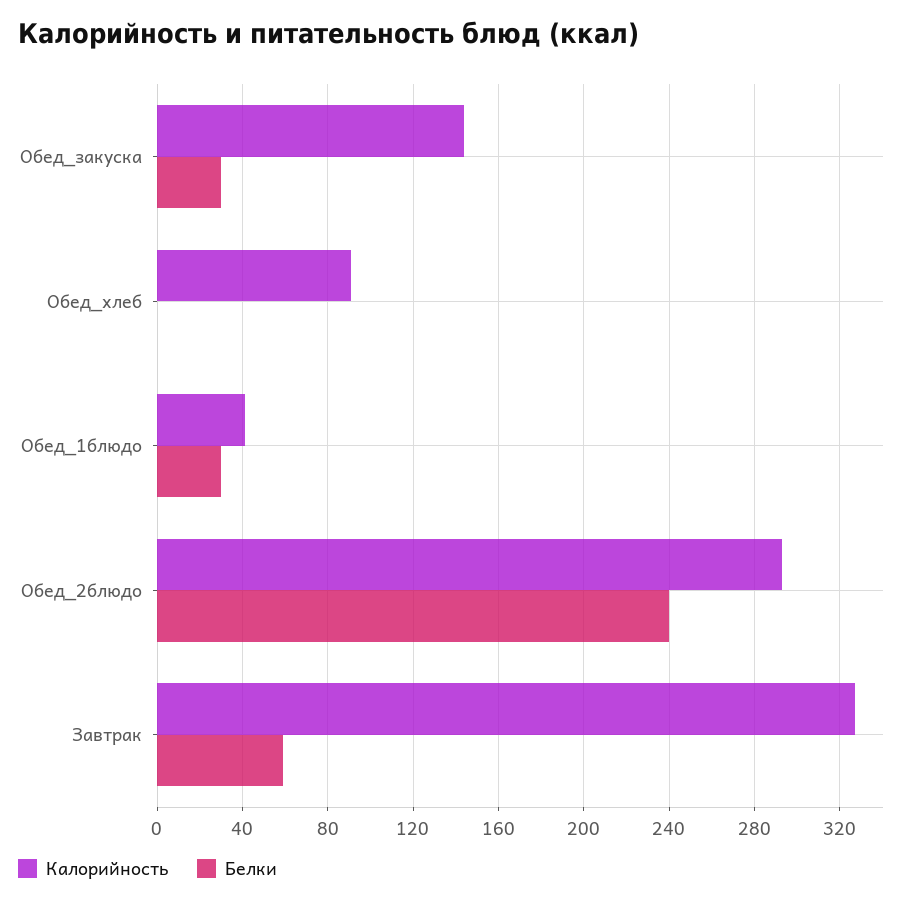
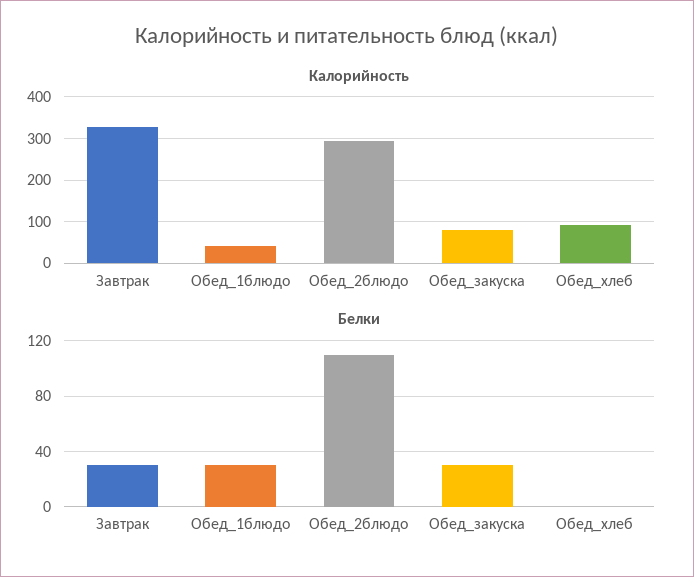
  {
    "Калорийность": {
-     "Обед_закуска": 145,
+     "Обед_закуска": 80,
      "Обед_хлеб": 90,
      "Обед_1блюдо": 40,
      "Обед_2блюдо": 295,
      "Завтрак": 325
    },
    "Белки": {
      "Обед_закуска": 30,
      "Обед_хлеб": 0,
      "Обед_1блюдо": 30,
-     "Обед_2блюдо": 240,
+     "Обед_2блюдо": 110,
-     "Завтрак": 60
+     "Завтрак": 30
    }
  }

